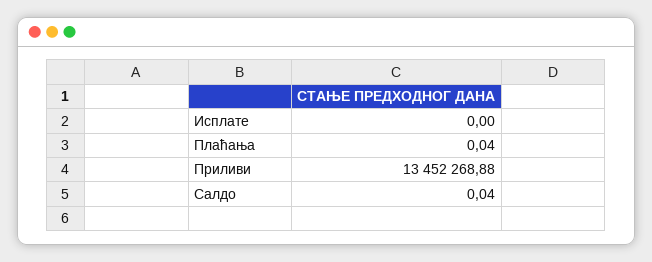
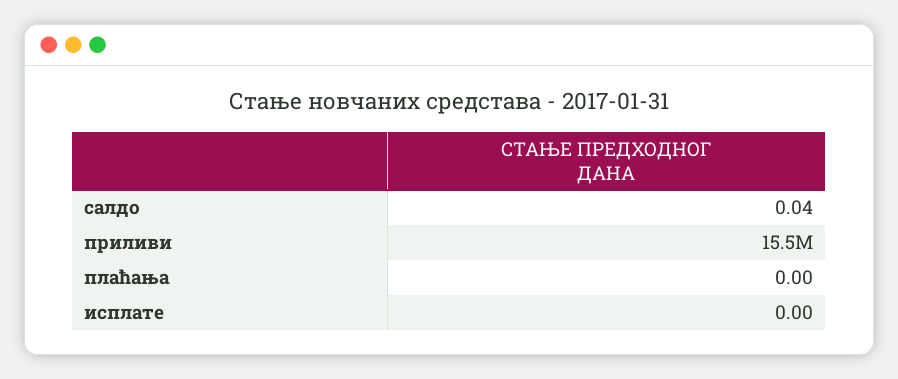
  {
    "Исплате": 0,
-   "Плаћања": 0.04,
+   "Плаћања": 0,
-   "Приливи": 13452268.88,
+   "Приливи": 15500000,
    "Салдо": 0.04
  }

